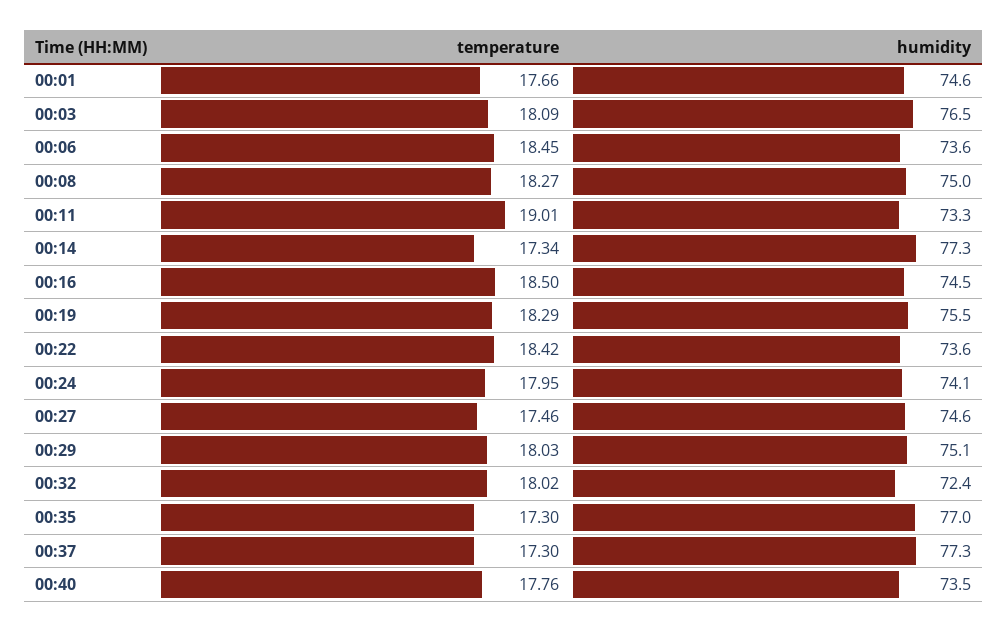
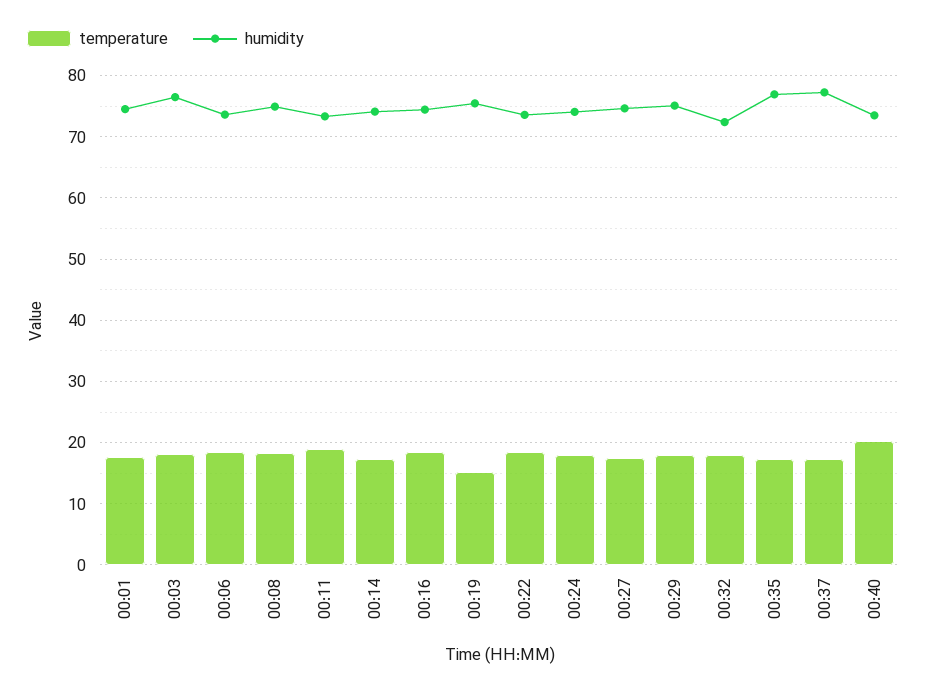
  {
    "temperature": {
      "00:01": 17.66,
      "00:03": 18.09,
      "00:06": 18.45,
      "00:08": 18.27,
      "00:11": 19.01,
      "00:14": 17.34,
      "00:16": 18.5,
-     "00:19": 18.29,
+     "00:19": 15,
      "00:22": 18.42,
      "00:24": 17.95,
      "00:27": 17.46,
      "00:29": 18.03,
      "00:32": 18.02,
      "00:35": 17.3,
      "00:37": 17.3,
-     "00:40": 17.76
+     "00:40": 20
    },
    "humidity": {
      "00:01": 74.6,
      "00:03": 76.5,
      "00:06": 73.6,
      "00:08": 75,
      "00:11": 73.3,
-     "00:14": 77.3,
+     "00:14": 74,
      "00:16": 74.5,
      "00:19": 75.5,
      "00:22": 73.6,
      "00:24": 74.1,
      "00:27": 74.6,
      "00:29": 75.1,
      "00:32": 72.4,
      "00:35": 77,
      "00:37": 77.3,
      "00:40": 73.5
    }
  }

